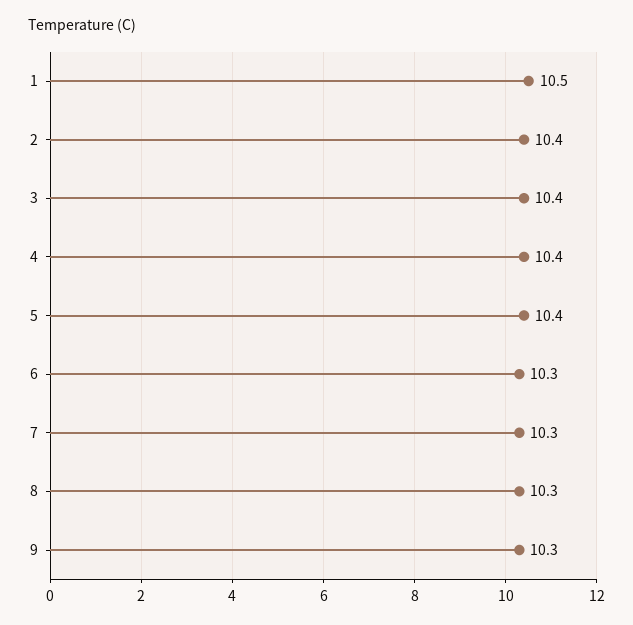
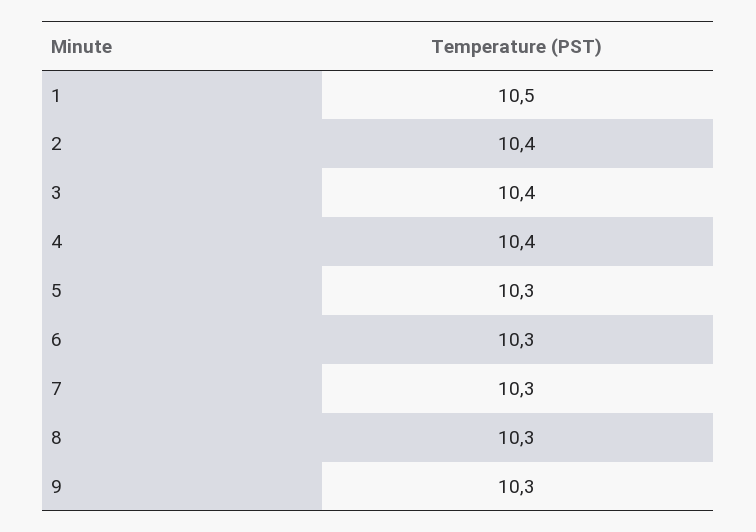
  {
    "1": 10.5,
    "2": 10.4,
    "3": 10.4,
    "4": 10.4,
-   "5": 10.4,
+   "5": 10.3,
    "6": 10.3,
    "7": 10.3,
    "8": 10.3,
    "9": 10.3
  }

